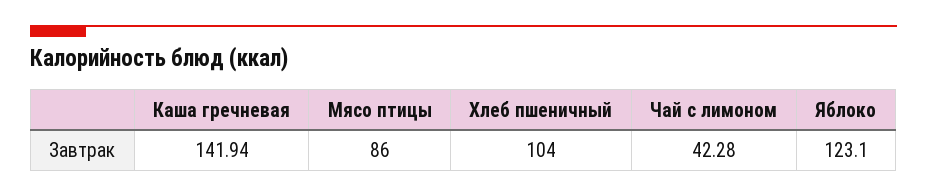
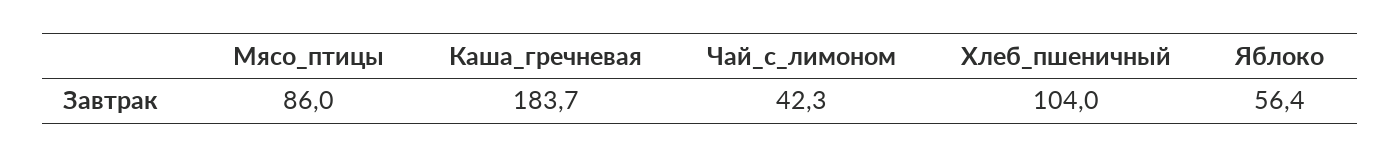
  {
-   "Каша гречневая": 141.94,
+   "Каша гречневая": 183.7,
    "Мясо птицы": 86,
    "Хлеб пшеничный": 104,
    "Чай с лимоном": 42.28,
-   "Яблоко": 123.1
+   "Яблоко": 56.4
  }

